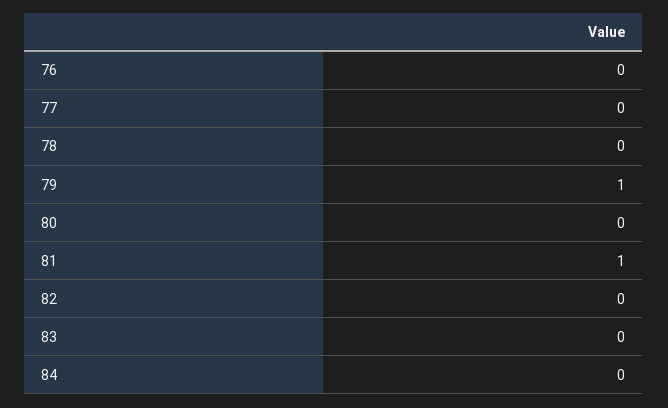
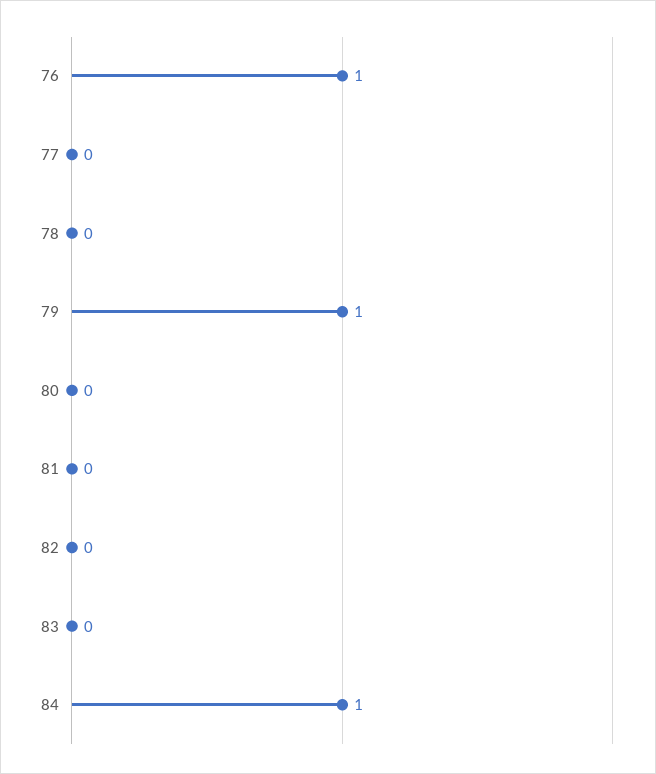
  {
-   "76": 0,
+   "76": 1,
    "77": 0,
    "78": 0,
    "79": 1,
    "80": 0,
-   "81": 1,
+   "81": 0,
    "82": 0,
    "83": 0,
-   "84": 0
+   "84": 1
  }

